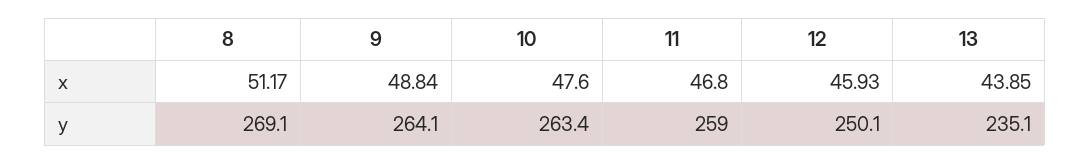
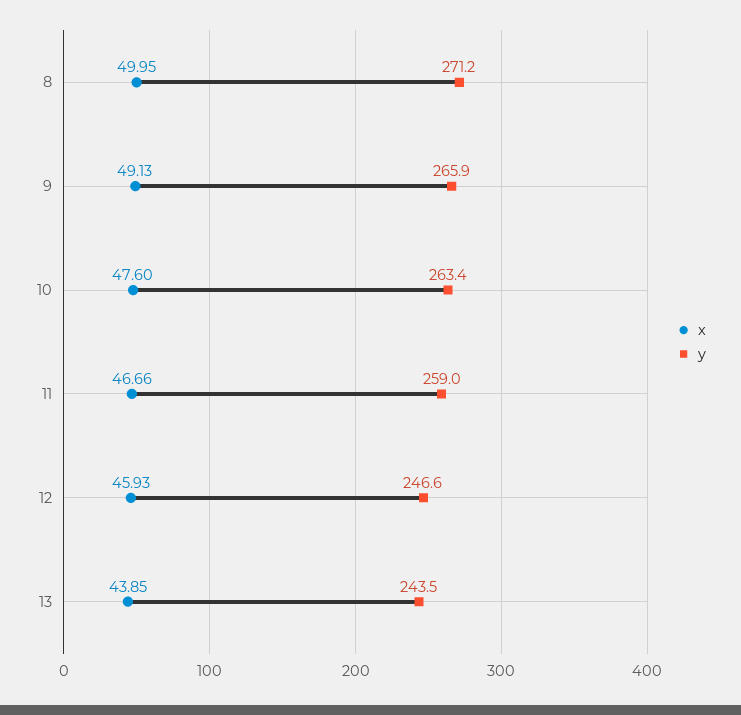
  {
    "x": {
-     "8": 51.17,
+     "8": 49.95,
-     "9": 48.84,
+     "9": 49.13,
      "10": 47.6,
-     "11": 46.8,
+     "11": 46.66,
      "12": 45.93,
      "13": 43.85
    },
    "y": {
-     "8": 269.1,
+     "8": 271.2,
-     "9": 264.1,
+     "9": 265.9,
      "10": 263.4,
      "11": 259,
-     "12": 250.1,
+     "12": 246.6,
-     "13": 235.1
+     "13": 243.5
    }
  }

